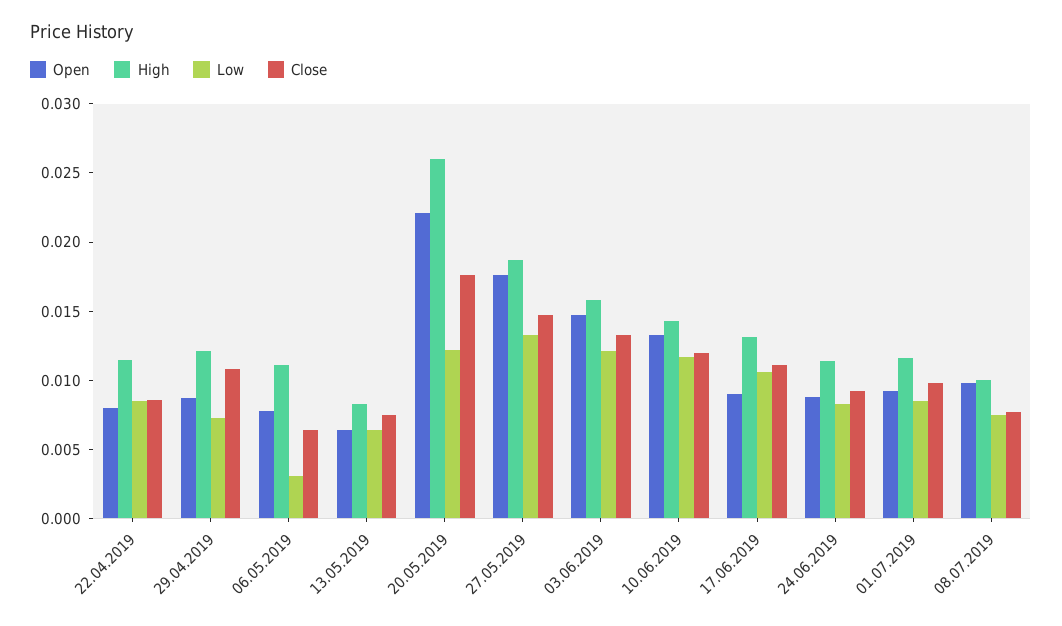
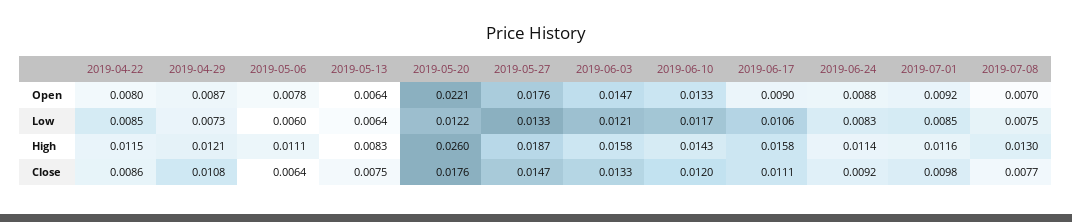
  {
    "Open": {
      "22.04.2019": 0.008,
      "29.04.2019": 0.0087,
      "06.05.2019": 0.0078,
      "13.05.2019": 0.0064,
      "20.05.2019": 0.0221,
      "27.05.2019": 0.0176,
      "03.06.2019": 0.0147,
      "10.06.2019": 0.0133,
      "17.06.2019": 0.009,
      "24.06.2019": 0.0088,
      "01.07.2019": 0.0092,
-     "08.07.2019": 0.01
+     "08.07.2019": 0.007
    },
    "High": {
      "22.04.2019": 0.0115,
      "29.04.2019": 0.0121,
      "06.05.2019": 0.0111,
      "13.05.2019": 0.0083,
      "20.05.2019": 0.026,
      "27.05.2019": 0.0187,
      "03.06.2019": 0.0158,
      "10.06.2019": 0.0143,
-     "17.06.2019": 0.013,
+     "17.06.2019": 0.0158,
      "24.06.2019": 0.0114,
      "01.07.2019": 0.0116,
-     "08.07.2019": 0.01
+     "08.07.2019": 0.013
    },
    "Low": {
      "22.04.2019": 0.0085,
      "29.04.2019": 0.0073,
-     "06.05.2019": 0.003,
+     "06.05.2019": 0.006,
      "13.05.2019": 0.0064,
      "20.05.2019": 0.0122,
      "27.05.2019": 0.0133,
      "03.06.2019": 0.0121,
      "10.06.2019": 0.0117,
      "17.06.2019": 0.0106,
      "24.06.2019": 0.0083,
      "01.07.2019": 0.0085,
      "08.07.2019": 0.0075
    },
    "Close": {
      "22.04.2019": 0.0086,
      "29.04.2019": 0.0108,
      "06.05.2019": 0.0064,
      "13.05.2019": 0.0075,
      "20.05.2019": 0.0176,
      "27.05.2019": 0.0147,
      "03.06.2019": 0.0133,
      "10.06.2019": 0.012,
      "17.06.2019": 0.0111,
      "24.06.2019": 0.0092,
      "01.07.2019": 0.0098,
      "08.07.2019": 0.0077
    }
  }

